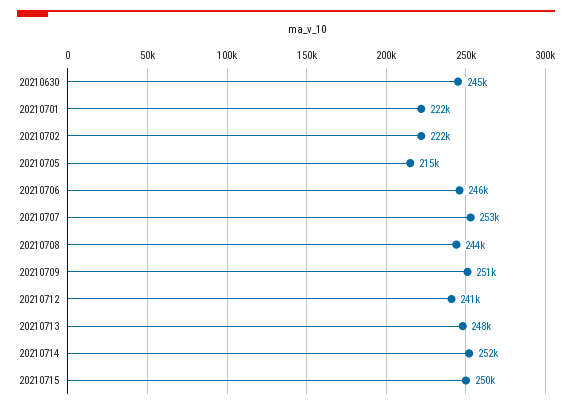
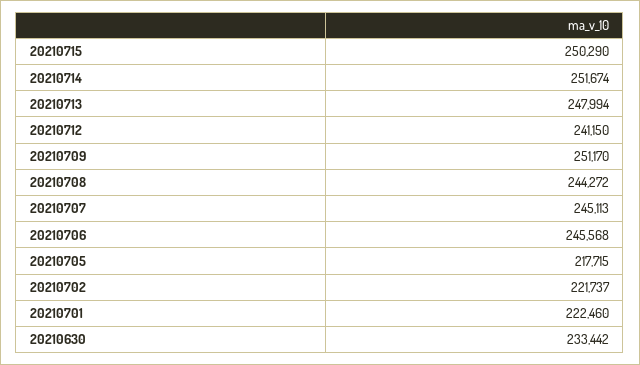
  {
-   "20210630": 245000,
+   "20210630": 233442,
    "20210701": 222460,
    "20210702": 221737,
-   "20210705": 215000,
+   "20210705": 217715,
    "20210706": 245568,
-   "20210707": 253000,
+   "20210707": 245113,
    "20210708": 244272,
    "20210709": 251170,
    "20210712": 241150,
    "20210713": 247994,
    "20210714": 251674,
    "20210715": 250290
  }

